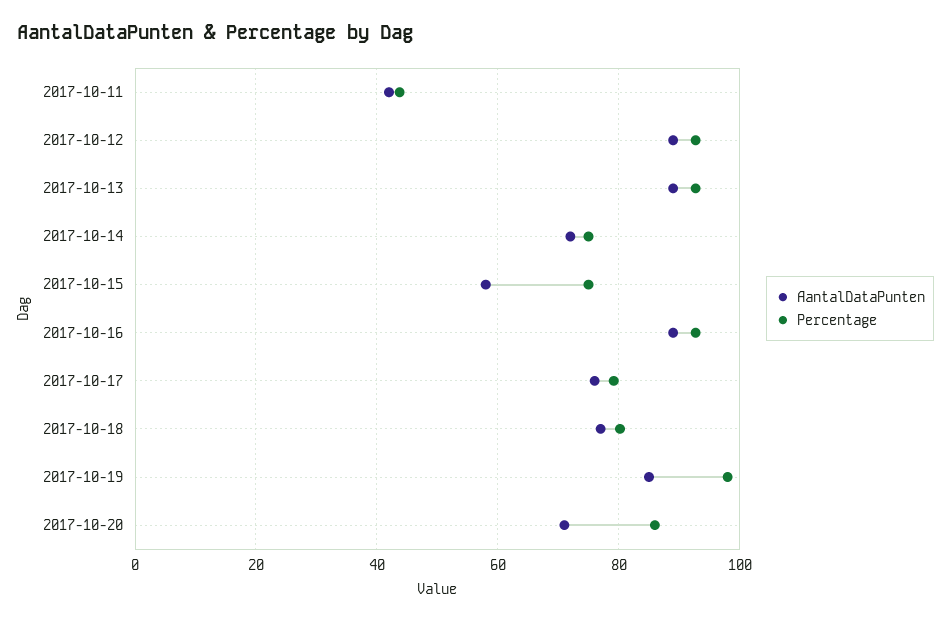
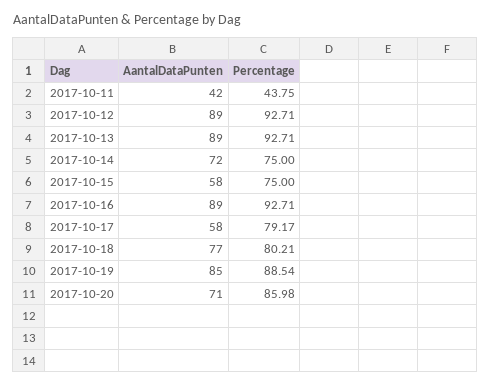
  {
    "AantalDataPunten": {
      "2017-10-11": 42,
      "2017-10-12": 89,
      "2017-10-13": 89,
      "2017-10-14": 72,
      "2017-10-15": 58,
      "2017-10-16": 89,
-     "2017-10-17": 76,
+     "2017-10-17": 58,
      "2017-10-18": 77,
      "2017-10-19": 85,
      "2017-10-20": 71
    },
    "Percentage": {
      "2017-10-11": 43.75,
      "2017-10-12": 92.71,
      "2017-10-13": 92.71,
      "2017-10-14": 75,
      "2017-10-15": 75,
      "2017-10-16": 92.71,
      "2017-10-17": 79.17,
      "2017-10-18": 80.21,
-     "2017-10-19": 98,
+     "2017-10-19": 88.54,
      "2017-10-20": 85.98
    }
  }

